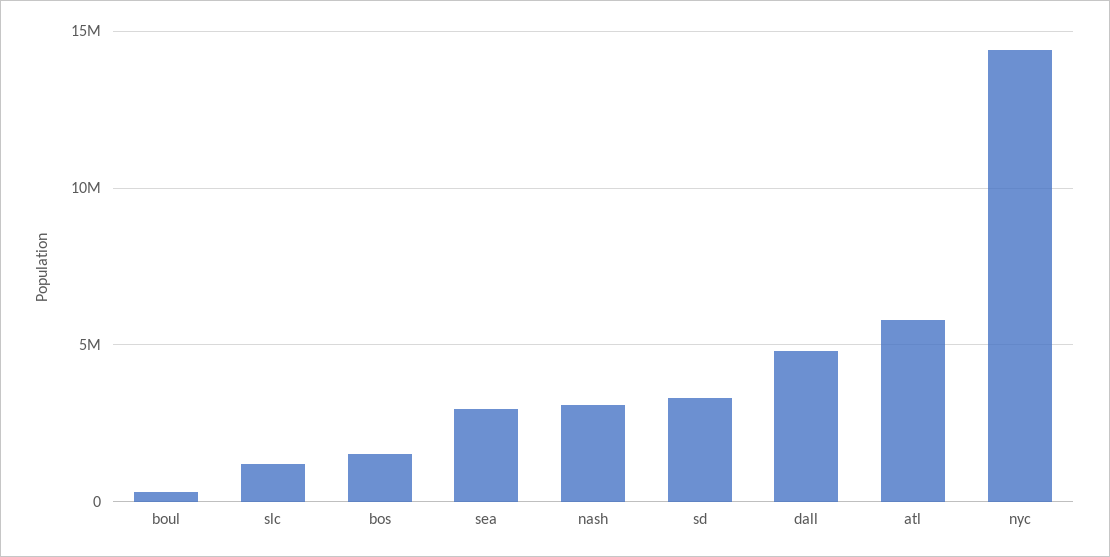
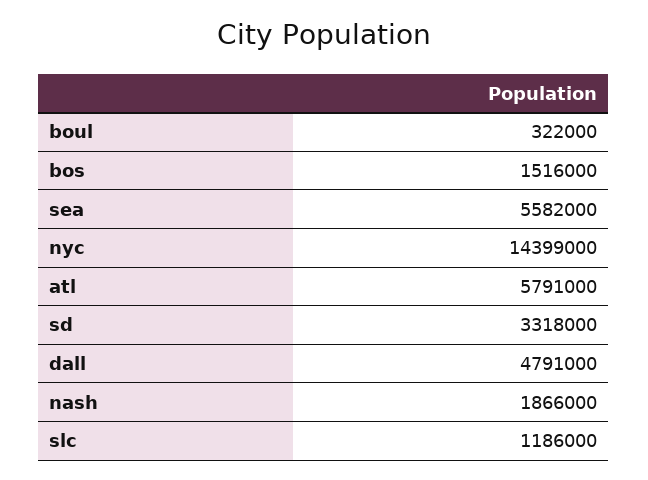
  {
    "boul": 322000,
    "slc": 1186000,
    "bos": 1516000,
-   "sea": 3000000,
+   "sea": 5582000,
-   "nash": 3000000,
+   "nash": 1866000,
    "sd": 3318000,
    "dall": 4791000,
    "atl": 5791000,
    "nyc": 14399000
  }

